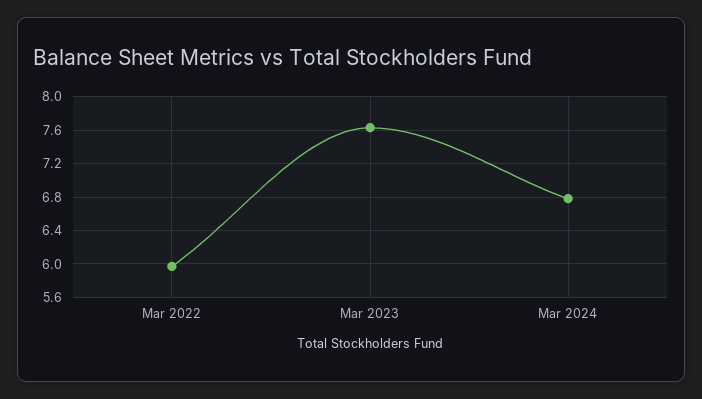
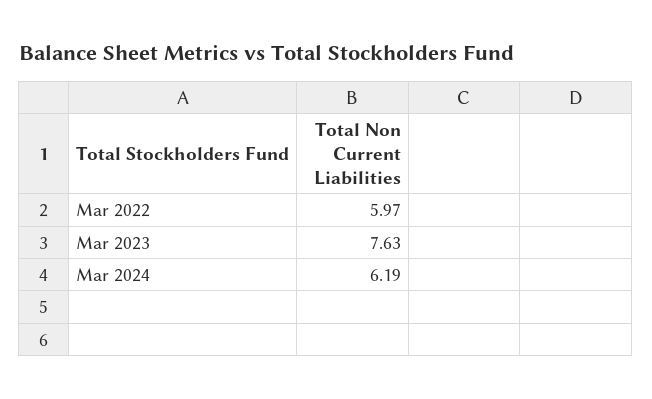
  {
    "Mar 2022": 5.97,
    "Mar 2023": 7.63,
-   "Mar 2024": 6.8
+   "Mar 2024": 6.19
  }

